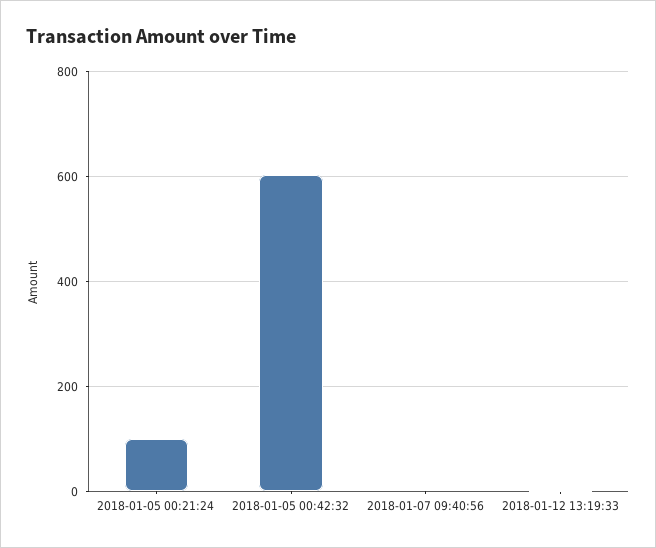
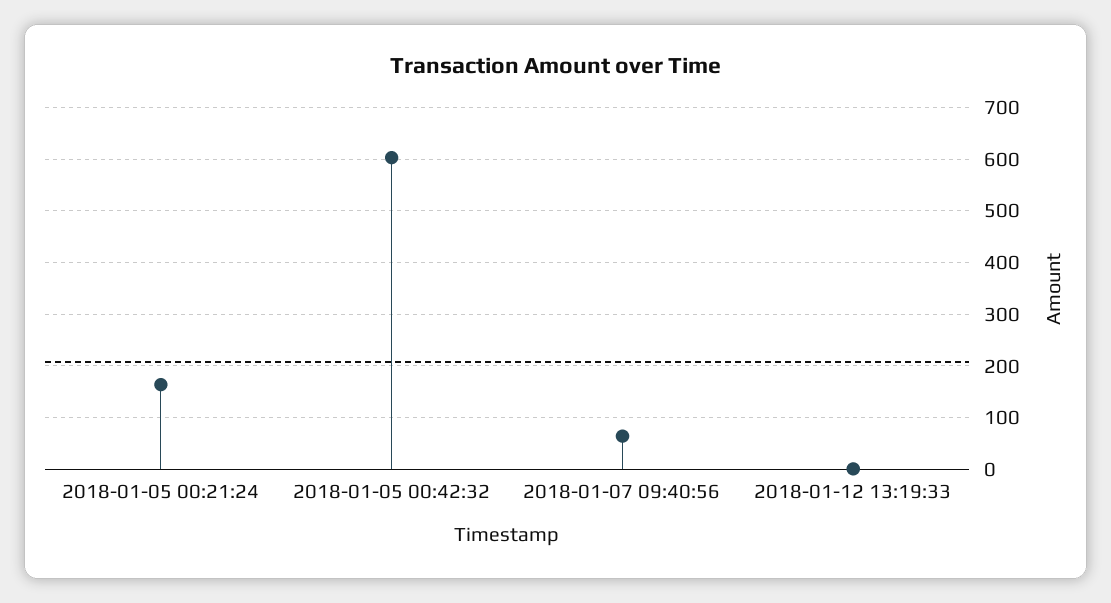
  {
-   "2018-01-05 00:21:24": 100,
+   "2018-01-05 00:21:24": 160,
    "2018-01-05 00:42:32": 600,
-   "2018-01-07 09:40:56": 0,
+   "2018-01-07 09:40:56": 60,
    "2018-01-12 13:19:33": 0
  }

